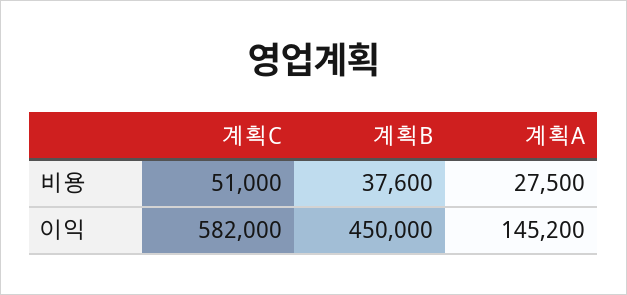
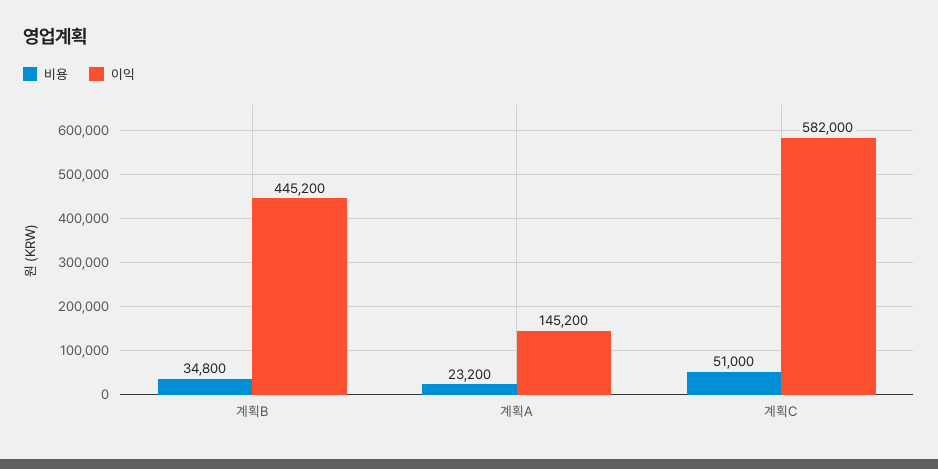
  {
    "비용": {
      "계획C": 51000,
-     "계획B": 37600,
+     "계획B": 34800,
-     "계획A": 27500
+     "계획A": 23200
    },
    "이익": {
      "계획C": 582000,
-     "계획B": 450000,
+     "계획B": 445200,
      "계획A": 145200
    }
  }

